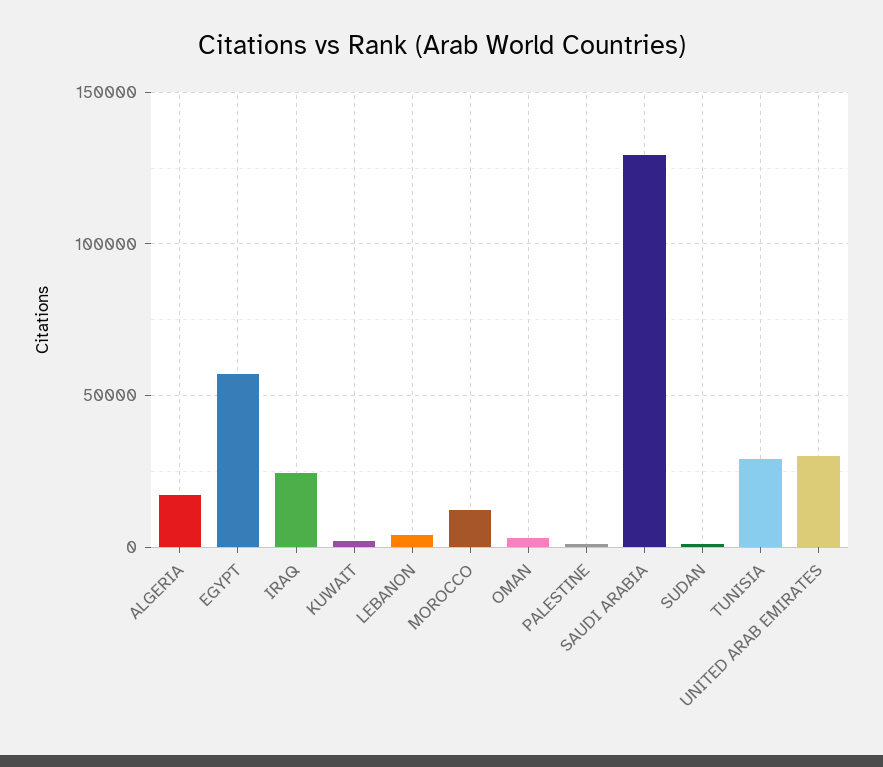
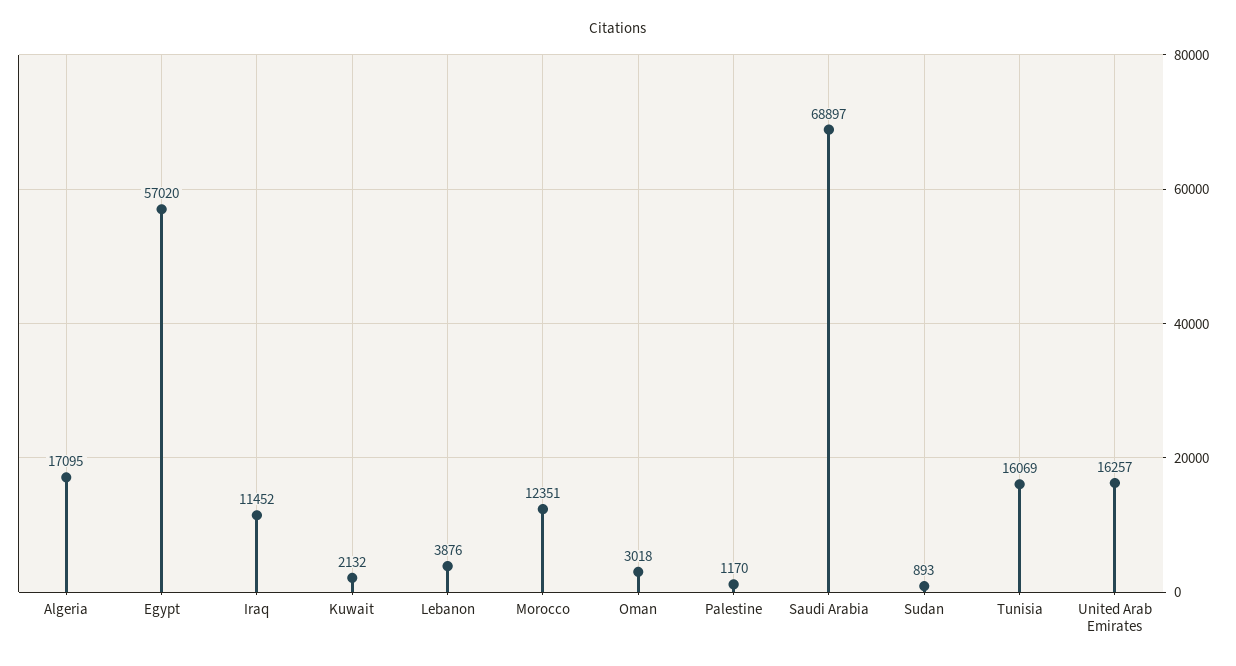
  {
    "ALGERIA": 17095,
    "EGYPT": 57020,
-   "IRAQ": 25000,
+   "IRAQ": 11452,
    "KUWAIT": 2132,
    "LEBANON": 3876,
    "MOROCCO": 12351,
    "OMAN": 3018,
    "PALESTINE": 1170,
-   "SAUDI ARABIA": 130000,
+   "SAUDI ARABIA": 68897,
    "SUDAN": 893,
-   "TUNISIA": 30000,
+   "TUNISIA": 16069,
-   "UNITED ARAB EMIRATES": 30000
+   "UNITED ARAB EMIRATES": 16257
  }

